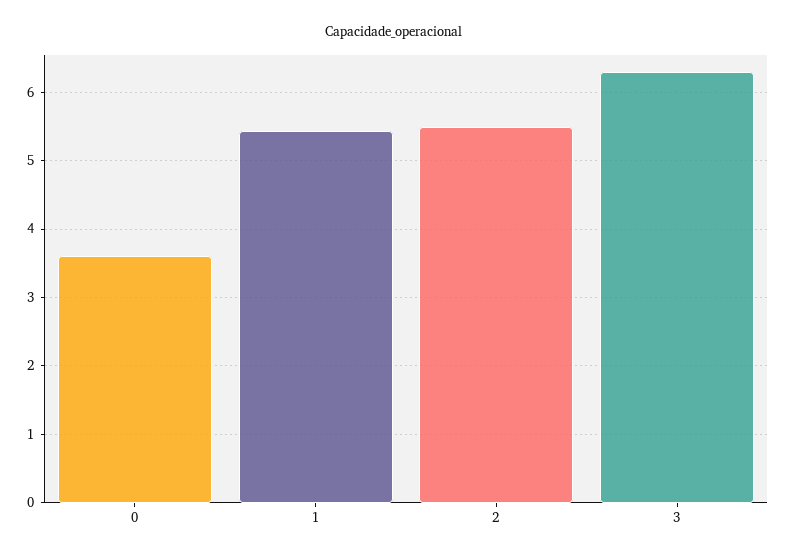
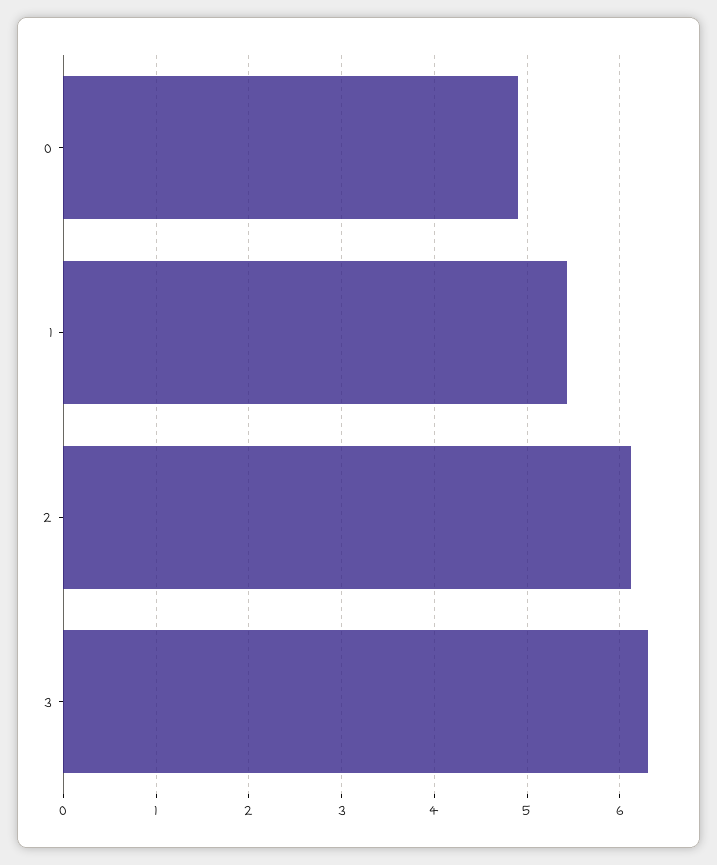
  {
-   "0": 3.6,
+   "0": 4.9,
    "1": 5.4,
-   "2": 5.5,
+   "2": 6.1,
    "3": 6.3
  }

